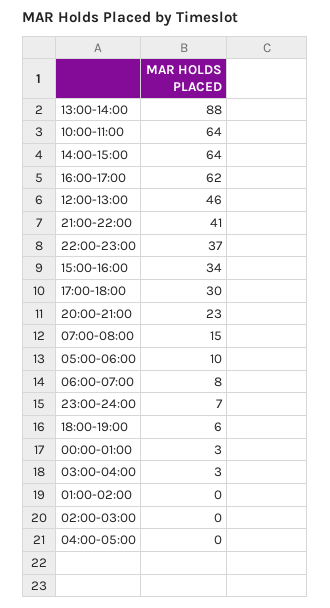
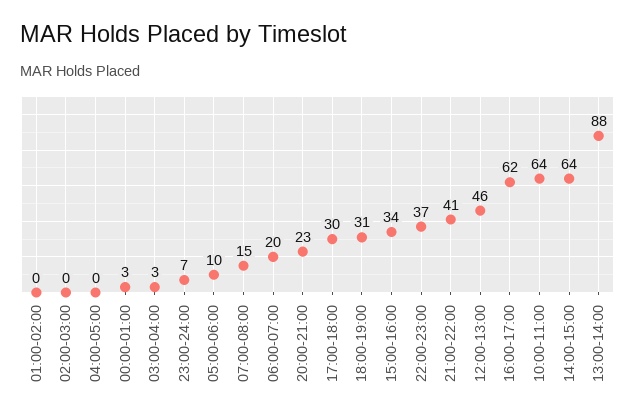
  {
    "13:00-14:00": 88,
    "10:00-11:00": 64,
    "14:00-15:00": 64,
    "16:00-17:00": 62,
    "12:00-13:00": 46,
    "21:00-22:00": 41,
    "22:00-23:00": 37,
    "15:00-16:00": 34,
    "17:00-18:00": 30,
    "20:00-21:00": 23,
    "07:00-08:00": 15,
    "05:00-06:00": 10,
-   "06:00-07:00": 8,
+   "06:00-07:00": 20,
    "23:00-24:00": 7,
-   "18:00-19:00": 6,
+   "18:00-19:00": 31,
    "00:00-01:00": 3,
    "03:00-04:00": 3,
    "01:00-02:00": 0,
    "02:00-03:00": 0,
    "04:00-05:00": 0
  }

